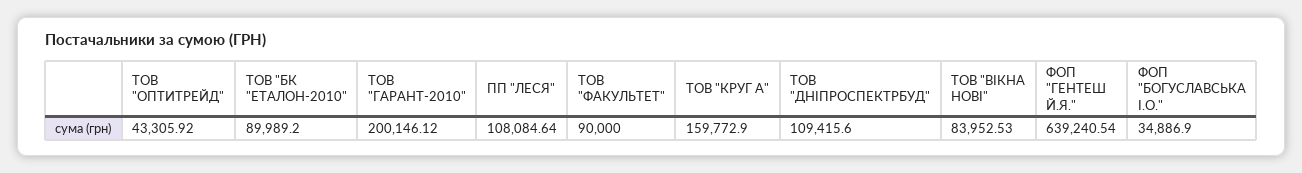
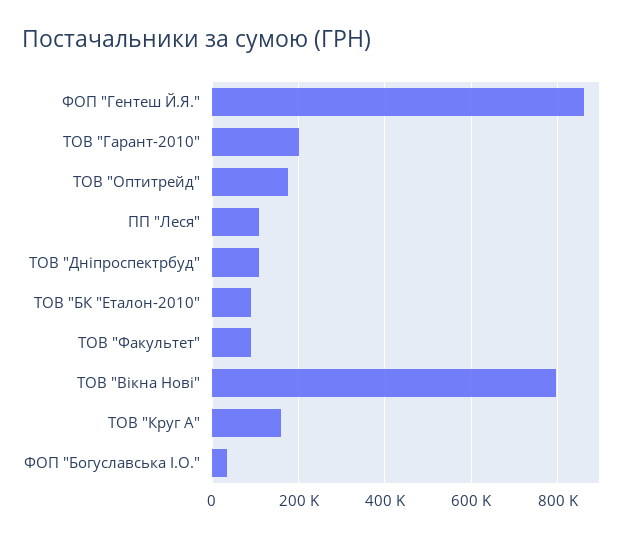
  {
-   "ТОВ \"ОПТИТРЕЙД\"": 43305.92,
+   "ТОВ \"ОПТИТРЕЙД\"": 180000,
    "ТОВ \"БК \"ЕТАЛОН-2010\"": 89989.2,
    "ТОВ \"ГАРАНТ-2010\"": 200146.12,
    "ПП \"ЛЕСЯ\"": 108084.64,
    "ТОВ \"ФАКУЛЬТЕТ\"": 90000,
    "ТОВ \"КРУГ А\"": 159772.9,
    "ТОВ \"ДНІПРОСПЕКТРБУД\"": 109415.6,
-   "ТОВ \"ВІКНА НОВІ\"": 83952.53,
+   "ТОВ \"ВІКНА НОВІ\"": 800000,
-   "ФОП \"ГЕНТЕШ Й.Я.\"": 639240.54,
+   "ФОП \"ГЕНТЕШ Й.Я.\"": 860000,
    "ФОП \"БОГУСЛАВСЬКА I.О.\"": 34886.9
  }

